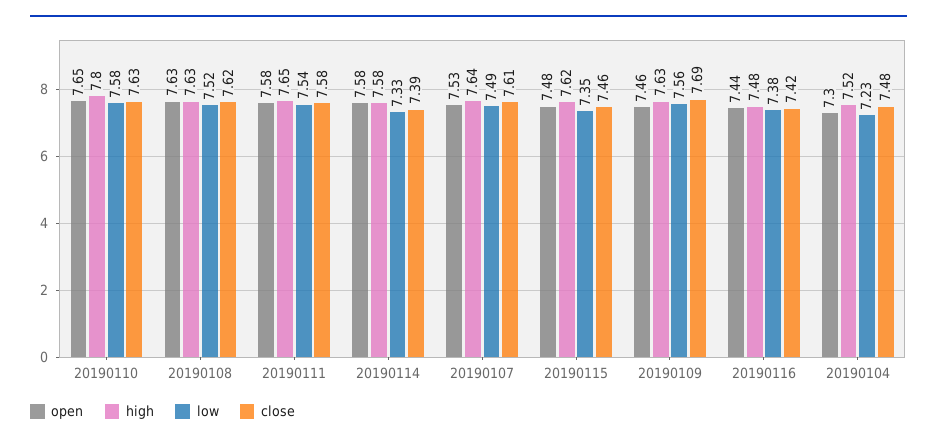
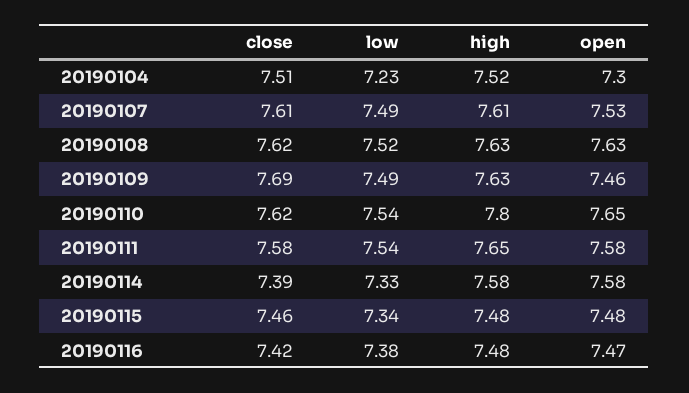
  {
    "open": {
      "20190110": 7.65,
      "20190108": 7.63,
      "20190111": 7.58,
      "20190114": 7.58,
      "20190107": 7.53,
      "20190115": 7.48,
      "20190109": 7.46,
-     "20190116": 7.44,
+     "20190116": 7.47,
      "20190104": 7.3
    },
    "high": {
      "20190110": 7.8,
      "20190108": 7.63,
      "20190111": 7.65,
      "20190114": 7.58,
-     "20190107": 7.64,
+     "20190107": 7.61,
-     "20190115": 7.62,
+     "20190115": 7.48,
      "20190109": 7.63,
      "20190116": 7.48,
      "20190104": 7.52
    },
    "low": {
-     "20190110": 7.58,
+     "20190110": 7.54,
      "20190108": 7.52,
      "20190111": 7.54,
      "20190114": 7.33,
      "20190107": 7.49,
-     "20190115": 7.35,
+     "20190115": 7.34,
-     "20190109": 7.56,
+     "20190109": 7.49,
      "20190116": 7.38,
      "20190104": 7.23
    },
    "close": {
-     "20190110": 7.63,
+     "20190110": 7.62,
      "20190108": 7.62,
      "20190111": 7.58,
      "20190114": 7.39,
      "20190107": 7.61,
      "20190115": 7.46,
      "20190109": 7.69,
      "20190116": 7.42,
-     "20190104": 7.48
+     "20190104": 7.51
    }
  }

